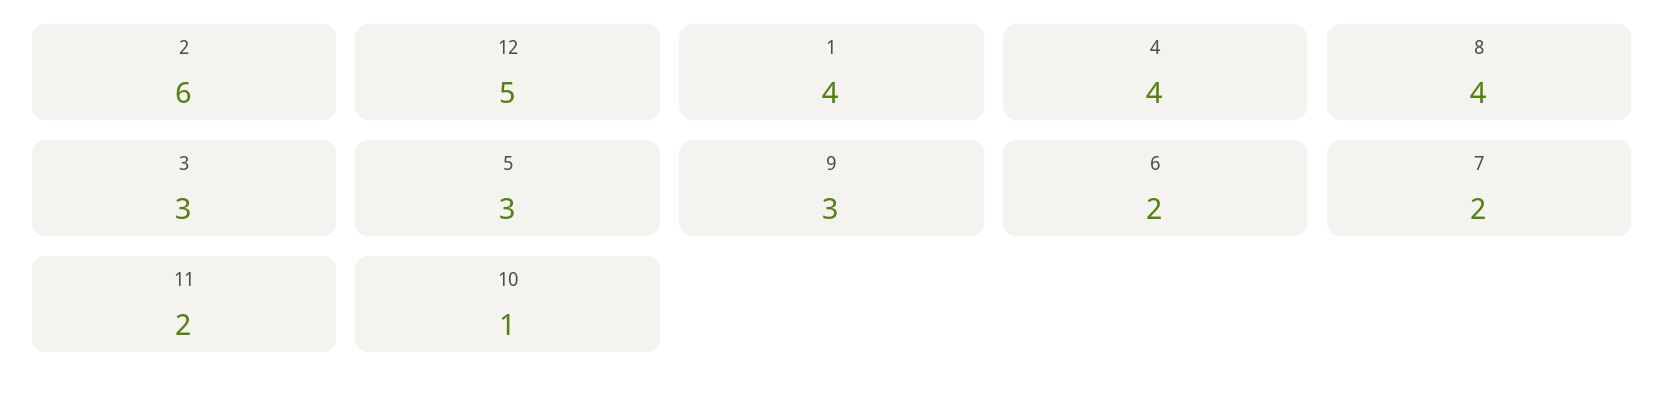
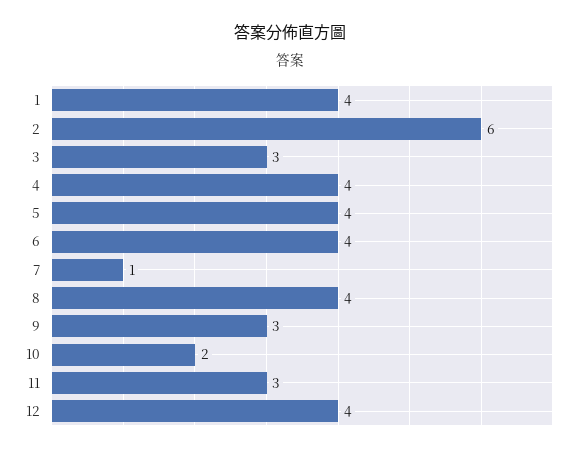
  {
    "2": 6,
-   "12": 5,
+   "12": 4,
    "1": 4,
    "4": 4,
    "8": 4,
    "3": 3,
-   "5": 3,
+   "5": 4,
    "9": 3,
-   "6": 2,
+   "6": 4,
-   "7": 2,
+   "7": 1,
-   "11": 2,
+   "11": 3,
-   "10": 1
+   "10": 2
  }

